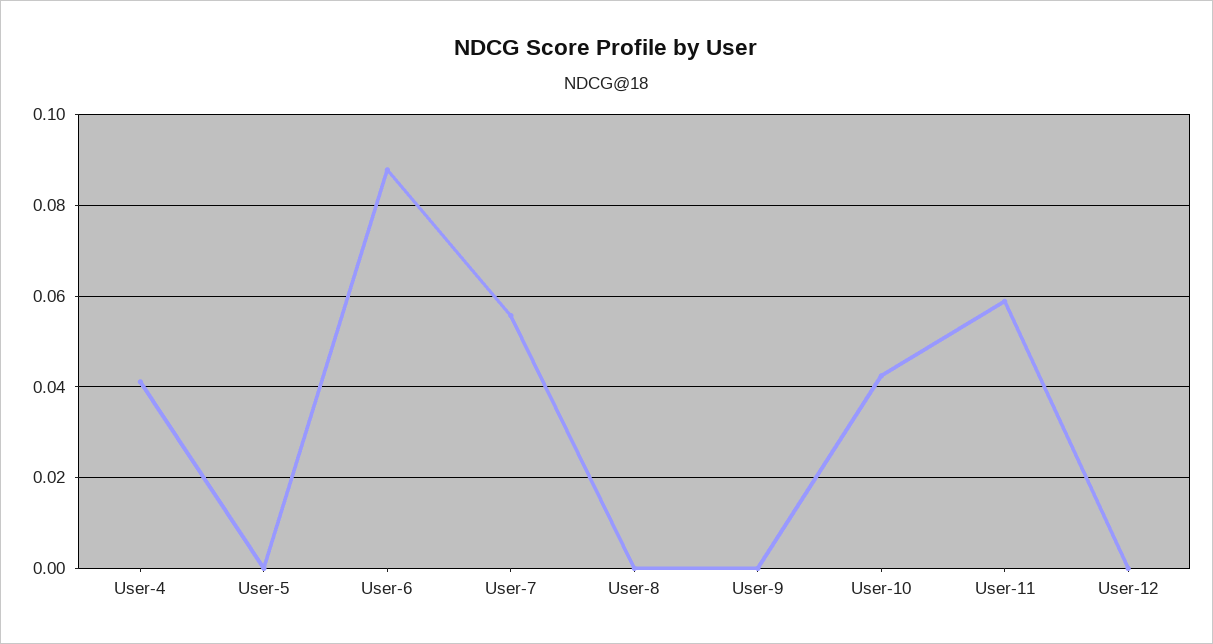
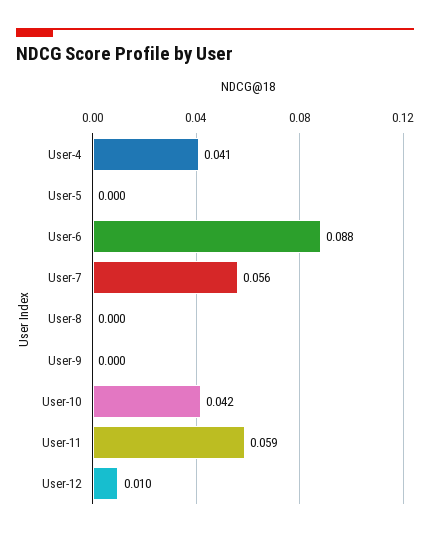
  {
    "User-4": 0.041,
    "User-5": 0,
    "User-6": 0.088,
    "User-7": 0.056,
    "User-8": 0,
    "User-9": 0,
    "User-10": 0.042,
    "User-11": 0.059,
-   "User-12": 0
+   "User-12": 0.01
  }

